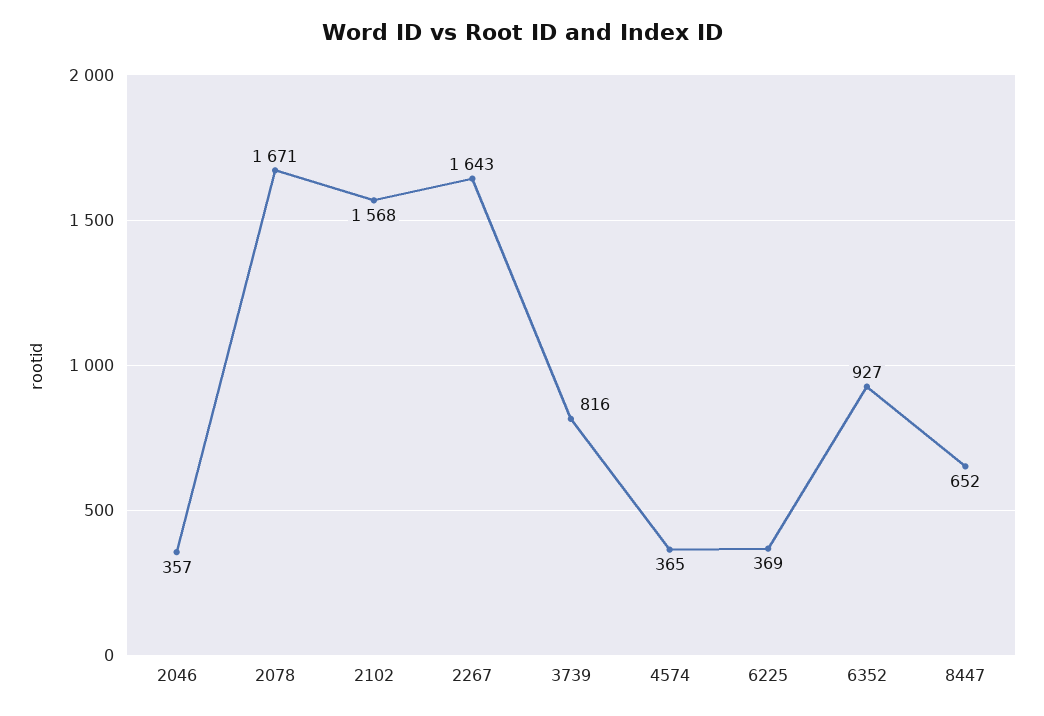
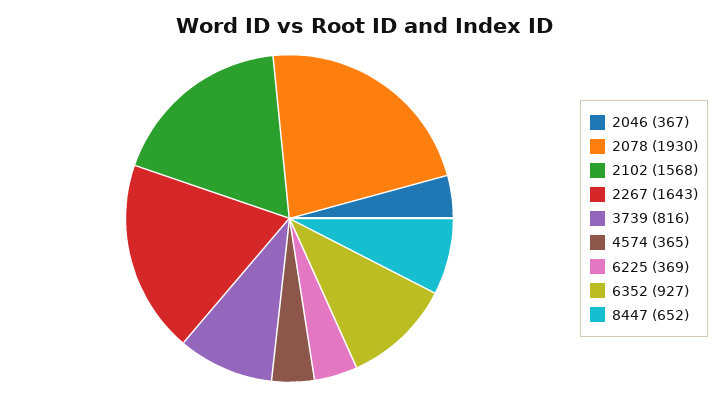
  {
-   "2046": 357,
+   "2046": 367,
-   "2078": 1671,
+   "2078": 1930,
    "2102": 1568,
    "2267": 1643,
    "3739": 816,
    "4574": 365,
    "6225": 369,
    "6352": 927,
    "8447": 652
  }

